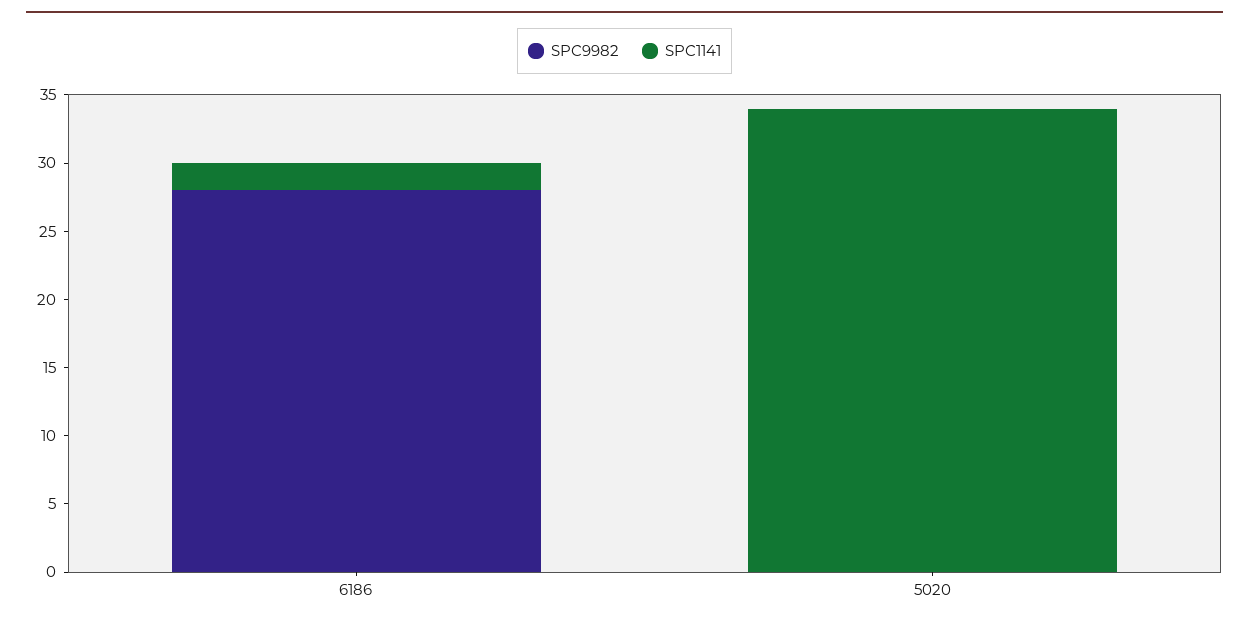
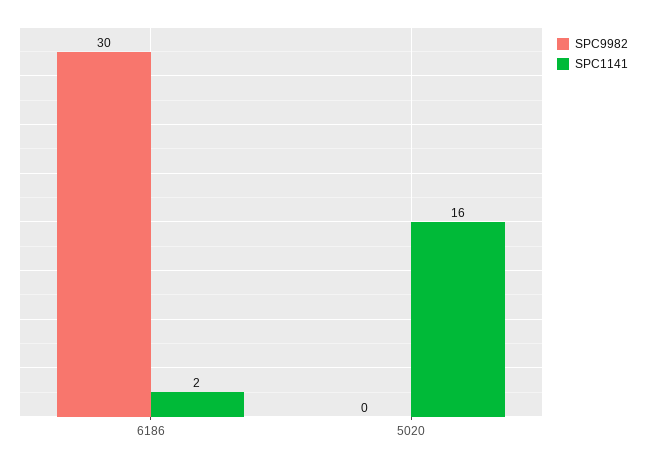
  {
    "SPC9982": {
-     "6186": 28,
+     "6186": 30,
      "5020": 0
    },
    "SPC1141": {
      "6186": 2,
-     "5020": 34
+     "5020": 16
    }
  }

